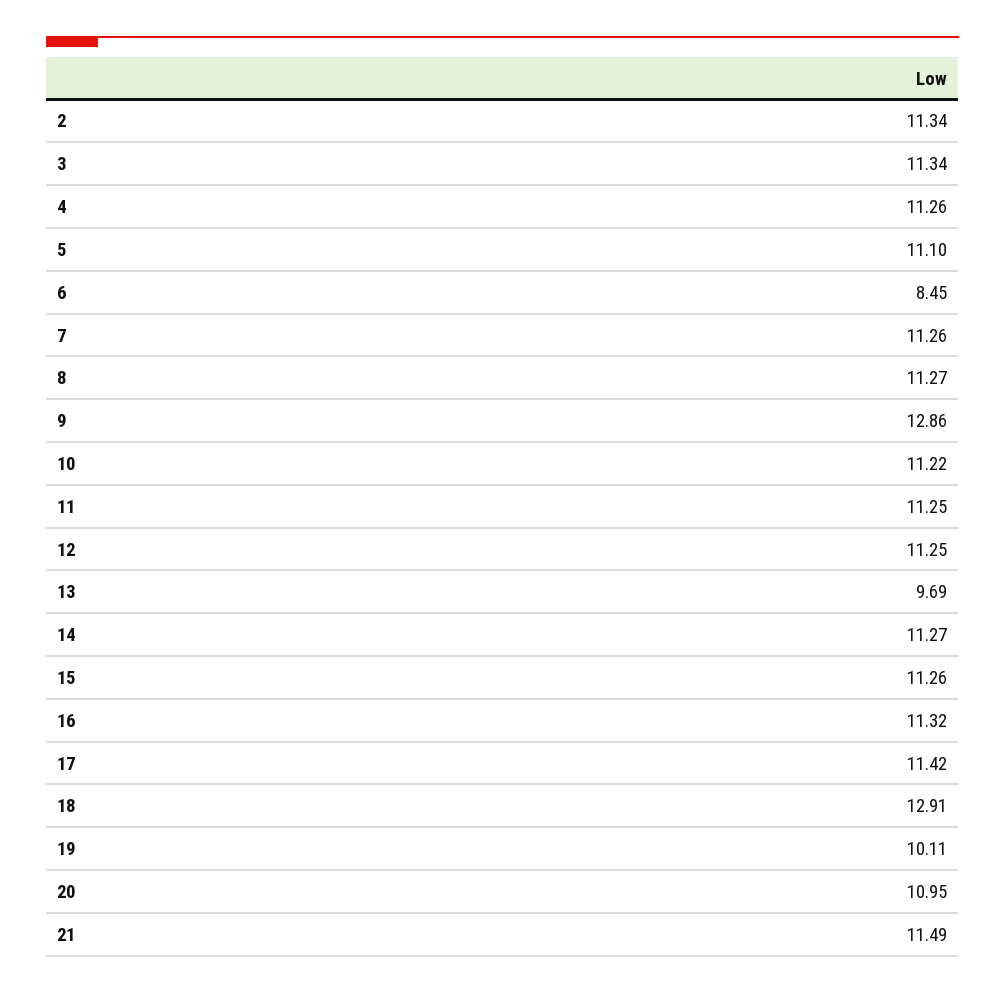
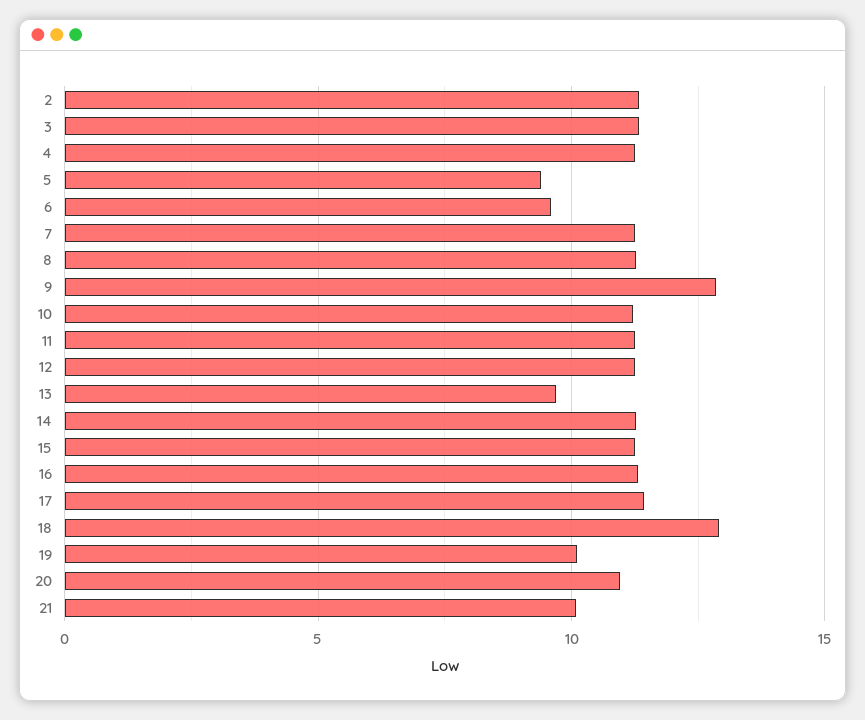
  {
    "2": 11.34,
    "3": 11.34,
    "4": 11.26,
-   "5": 11.1,
+   "5": 9.5,
-   "6": 8.45,
+   "6": 9.5,
    "7": 11.26,
    "8": 11.27,
    "9": 12.86,
    "10": 11.22,
    "11": 11.25,
    "12": 11.25,
    "13": 9.69,
    "14": 11.27,
    "15": 11.26,
    "16": 11.32,
    "17": 11.42,
    "18": 12.91,
    "19": 10.11,
    "20": 10.95,
-   "21": 11.49
+   "21": 10
  }

